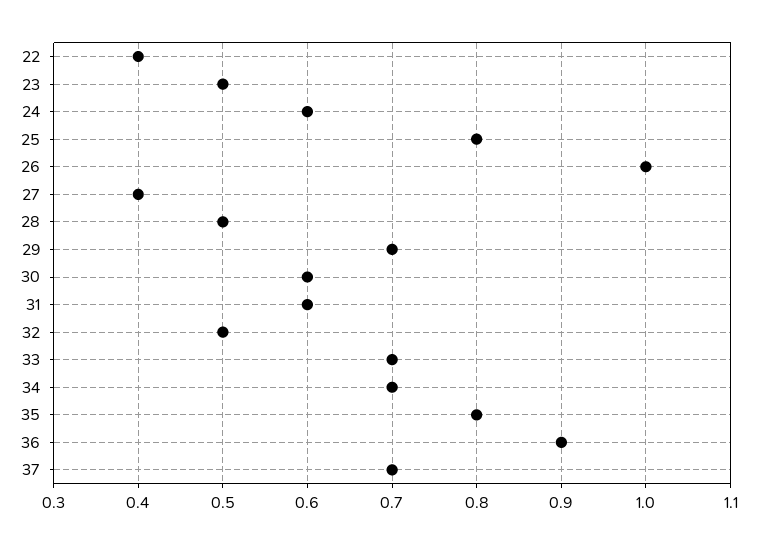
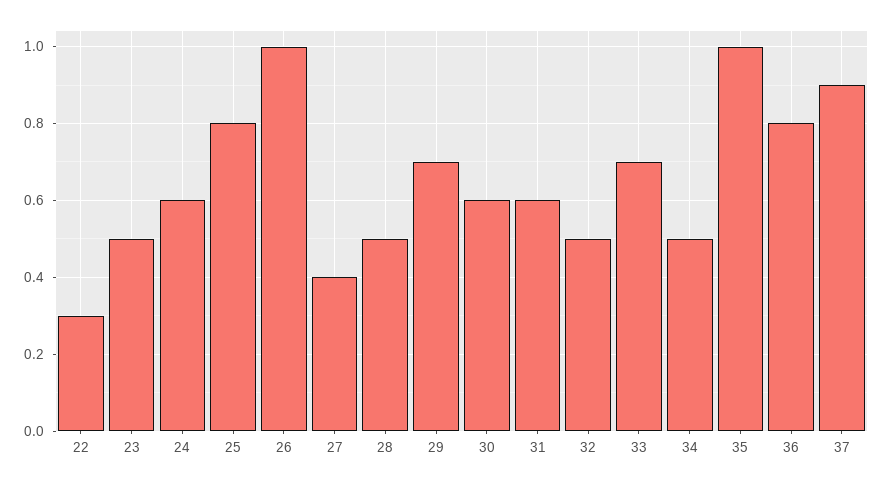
  {
-   "22": 0.4,
+   "22": 0.3,
    "23": 0.5,
    "24": 0.6,
    "25": 0.8,
    "26": 1,
    "27": 0.4,
    "28": 0.5,
    "29": 0.7,
    "30": 0.6,
    "31": 0.6,
    "32": 0.5,
    "33": 0.7,
-   "34": 0.7,
+   "34": 0.5,
-   "35": 0.8,
+   "35": 1,
-   "36": 0.9,
+   "36": 0.8,
-   "37": 0.7
+   "37": 0.9
  }

